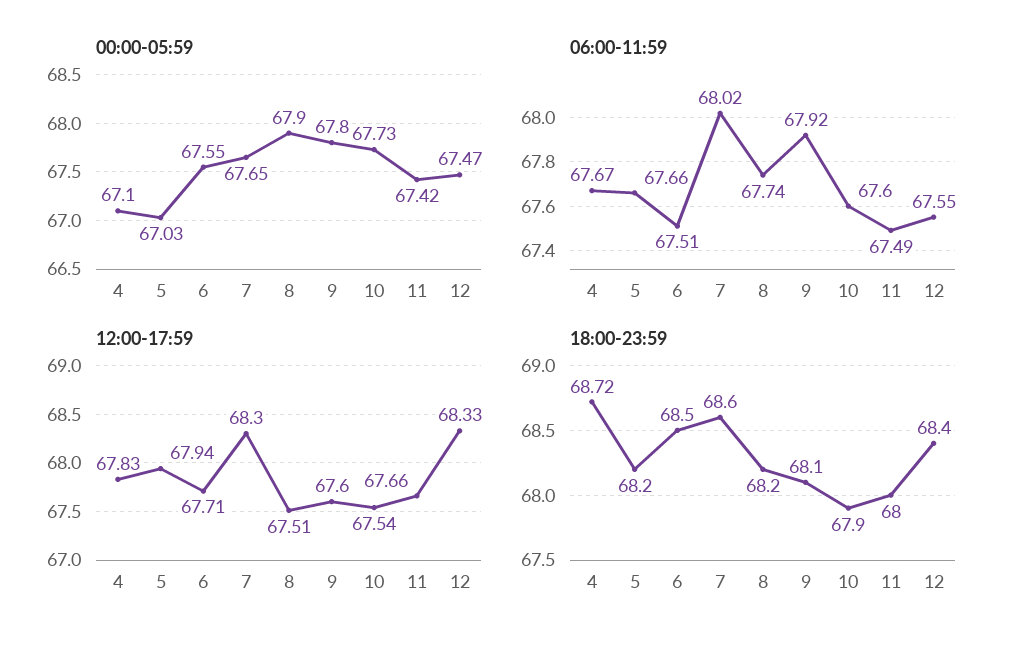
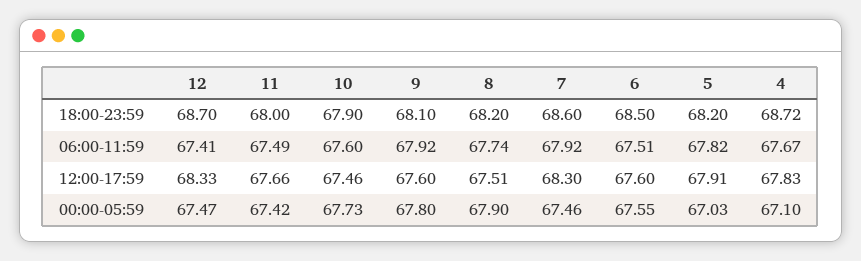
  {
    "00:00-05:59": {
      "4": 67.1,
      "5": 67.03,
      "6": 67.55,
-     "7": 67.65,
+     "7": 67.46,
      "8": 67.9,
      "9": 67.8,
      "10": 67.73,
      "11": 67.42,
      "12": 67.47
    },
    "06:00-11:59": {
      "4": 67.67,
-     "5": 67.66,
+     "5": 67.82,
      "6": 67.51,
-     "7": 68.02,
+     "7": 67.92,
      "8": 67.74,
      "9": 67.92,
      "10": 67.6,
      "11": 67.49,
-     "12": 67.55
+     "12": 67.41
    },
    "12:00-17:59": {
      "4": 67.83,
-     "5": 67.94,
+     "5": 67.91,
-     "6": 67.71,
+     "6": 67.6,
      "7": 68.3,
      "8": 67.51,
      "9": 67.6,
-     "10": 67.54,
+     "10": 67.46,
      "11": 67.66,
      "12": 68.33
    },
    "18:00-23:59": {
      "4": 68.72,
      "5": 68.2,
      "6": 68.5,
      "7": 68.6,
      "8": 68.2,
      "9": 68.1,
      "10": 67.9,
      "11": 68,
-     "12": 68.4
+     "12": 68.7
    }
  }

